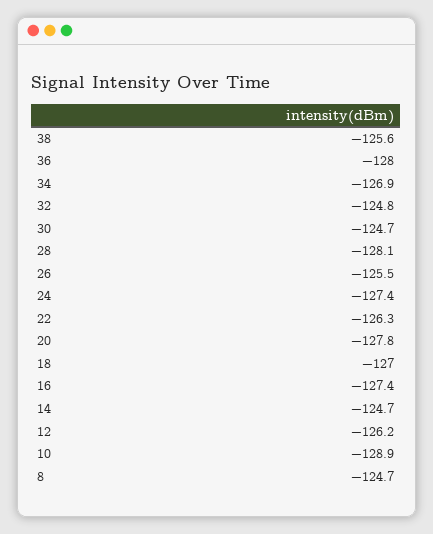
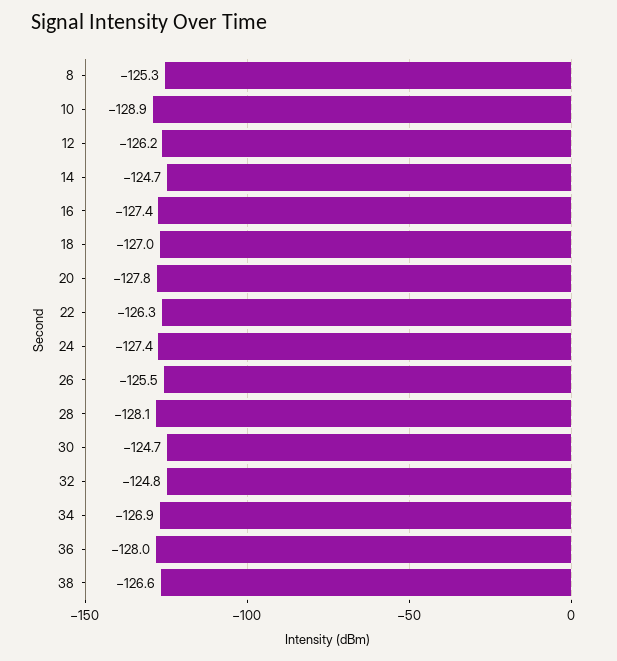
  {
-   "38": -125.6,
+   "38": -126.6,
    "36": -128,
    "34": -126.9,
    "32": -124.8,
    "30": -124.7,
    "28": -128.1,
    "26": -125.5,
    "24": -127.4,
    "22": -126.3,
    "20": -127.8,
    "18": -127,
    "16": -127.4,
    "14": -124.7,
    "12": -126.2,
    "10": -128.9,
-   "8": -124.7
+   "8": -125.3
  }

